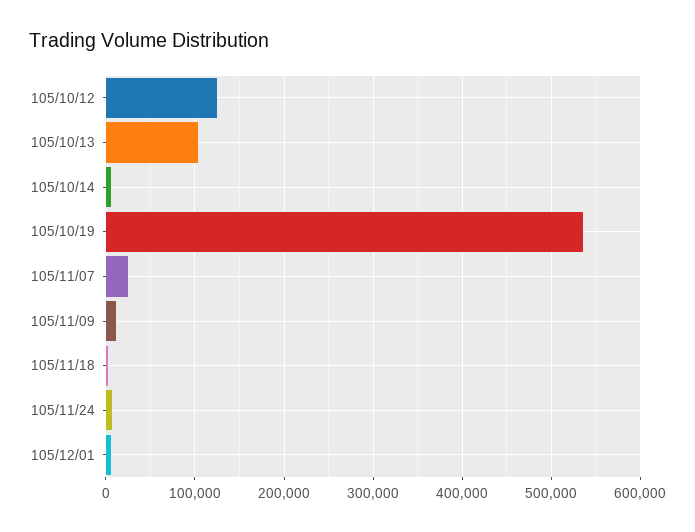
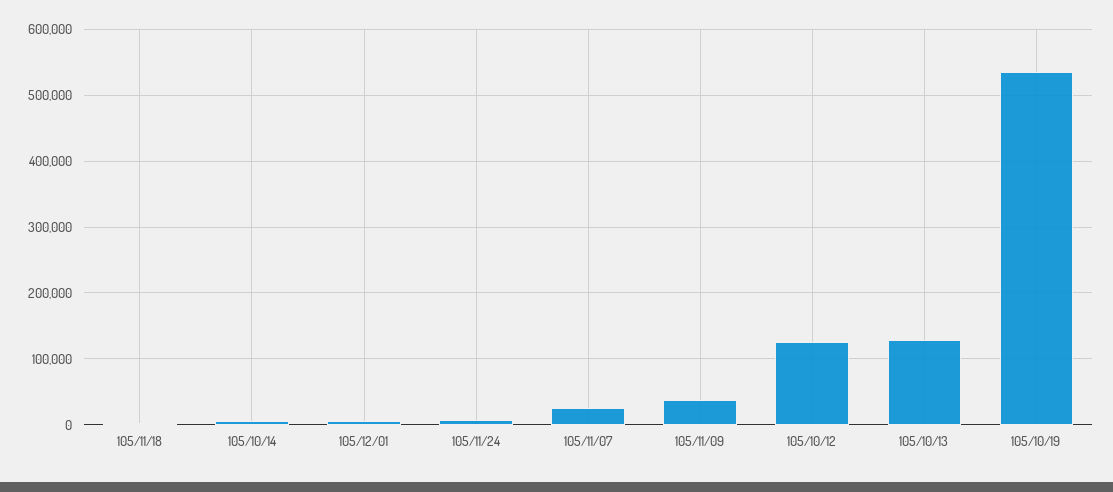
  {
    "105/10/12": 130000,
-   "105/10/13": 100000,
+   "105/10/13": 130000,
    "105/10/14": 10000,
    "105/10/19": 540000,
    "105/11/07": 30000,
-   "105/11/09": 10000,
+   "105/11/09": 40000,
    "105/11/18": 0,
    "105/11/24": 10000,
    "105/12/01": 10000
  }

